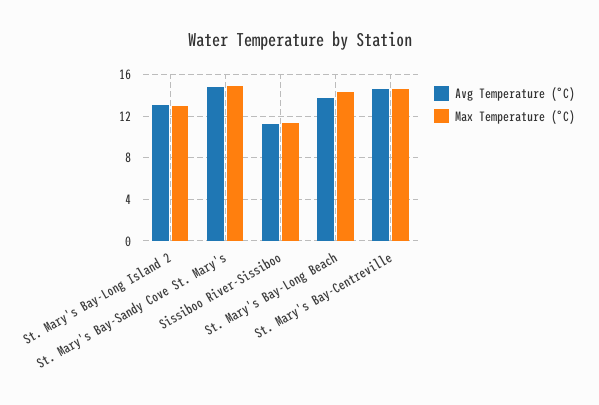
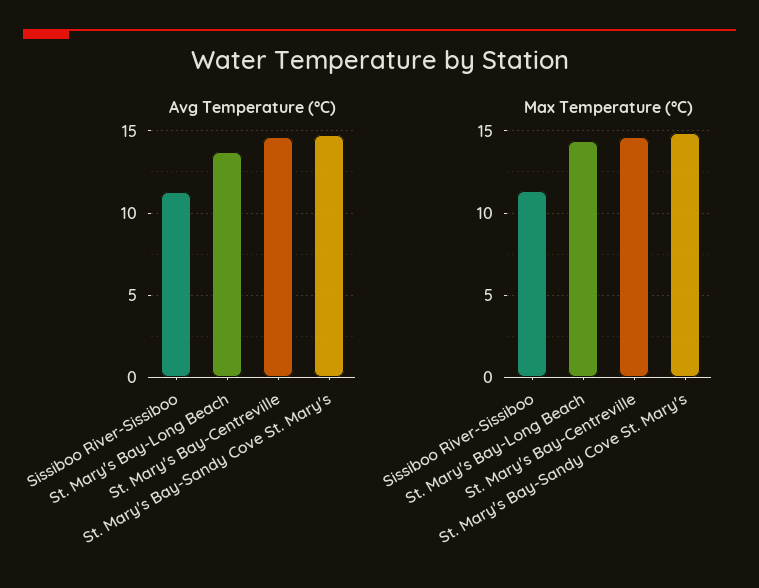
  {
    "Avg Temperature (°C)": {
-     "St. Mary's Bay-Long Island 2": 13,
      "St. Mary's Bay-Sandy Cove St. Mary's": 15,
      "Sissiboo River-Sissiboo": 11.5,
      "St. Mary's Bay-Long Beach": 13.5,
      "St. Mary's Bay-Centreville": 14.5
    },
    "Max Temperature (°C)": {
-     "St. Mary's Bay-Long Island 2": 13,
      "St. Mary's Bay-Sandy Cove St. Mary's": 15,
      "Sissiboo River-Sissiboo": 11.5,
      "St. Mary's Bay-Long Beach": 14.5,
      "St. Mary's Bay-Centreville": 14.5
    }
  }

